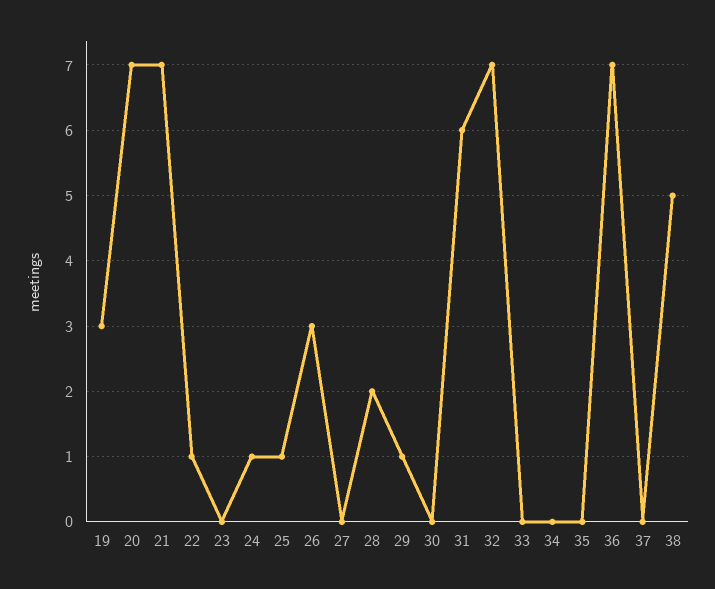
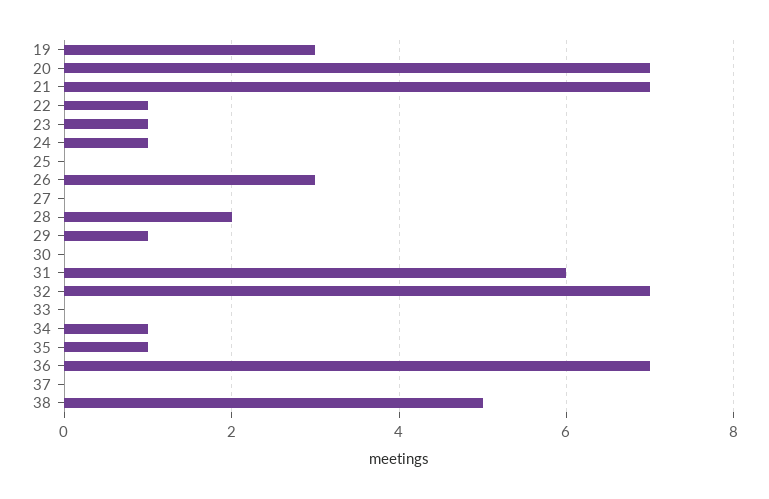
  {
    "19": 3,
    "20": 7,
    "21": 7,
    "22": 1,
-   "23": 0,
+   "23": 1,
    "24": 1,
-   "25": 1,
+   "25": 0,
    "26": 3,
    "27": 0,
    "28": 2,
    "29": 1,
    "30": 0,
    "31": 6,
    "32": 7,
    "33": 0,
-   "34": 0,
+   "34": 1,
-   "35": 0,
+   "35": 1,
    "36": 7,
    "37": 0,
    "38": 5
  }

